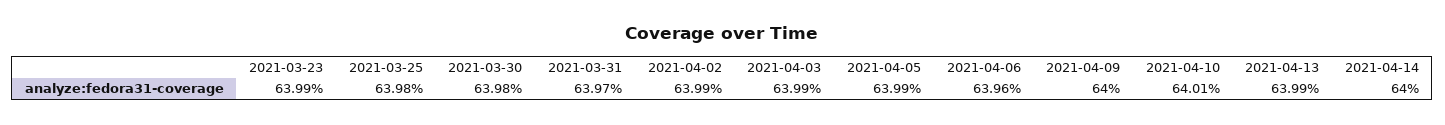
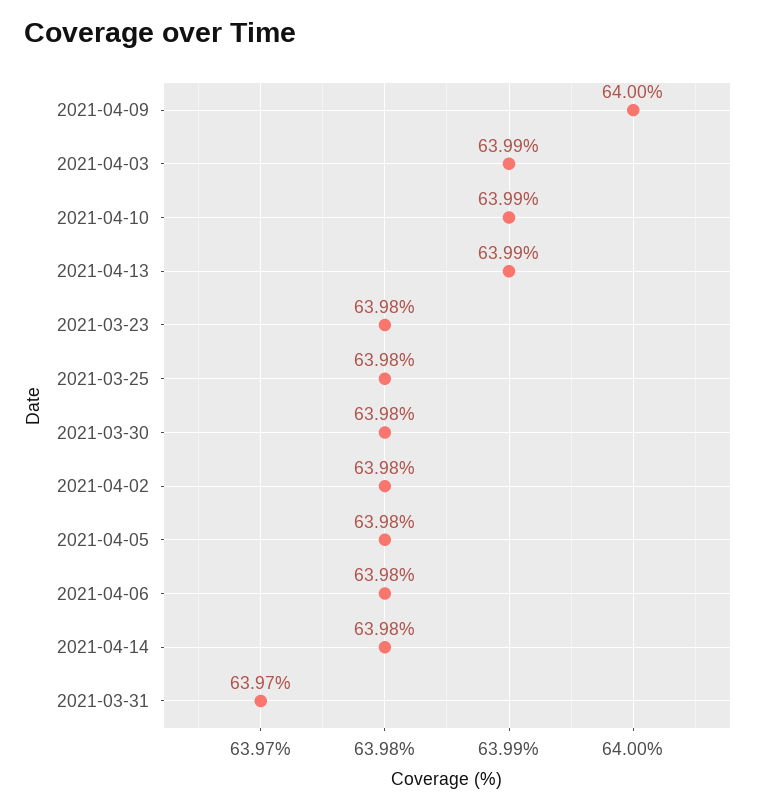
  {
-   "2021-03-23": 63.99,
+   "2021-03-23": 63.98,
    "2021-03-25": 63.98,
    "2021-03-30": 63.98,
    "2021-03-31": 63.97,
-   "2021-04-02": 63.99,
+   "2021-04-02": 63.98,
    "2021-04-03": 63.99,
-   "2021-04-05": 63.99,
+   "2021-04-05": 63.98,
-   "2021-04-06": 63.96,
+   "2021-04-06": 63.98,
    "2021-04-09": 64,
-   "2021-04-10": 64.01,
+   "2021-04-10": 63.99,
    "2021-04-13": 63.99,
-   "2021-04-14": 64
+   "2021-04-14": 63.98
  }

